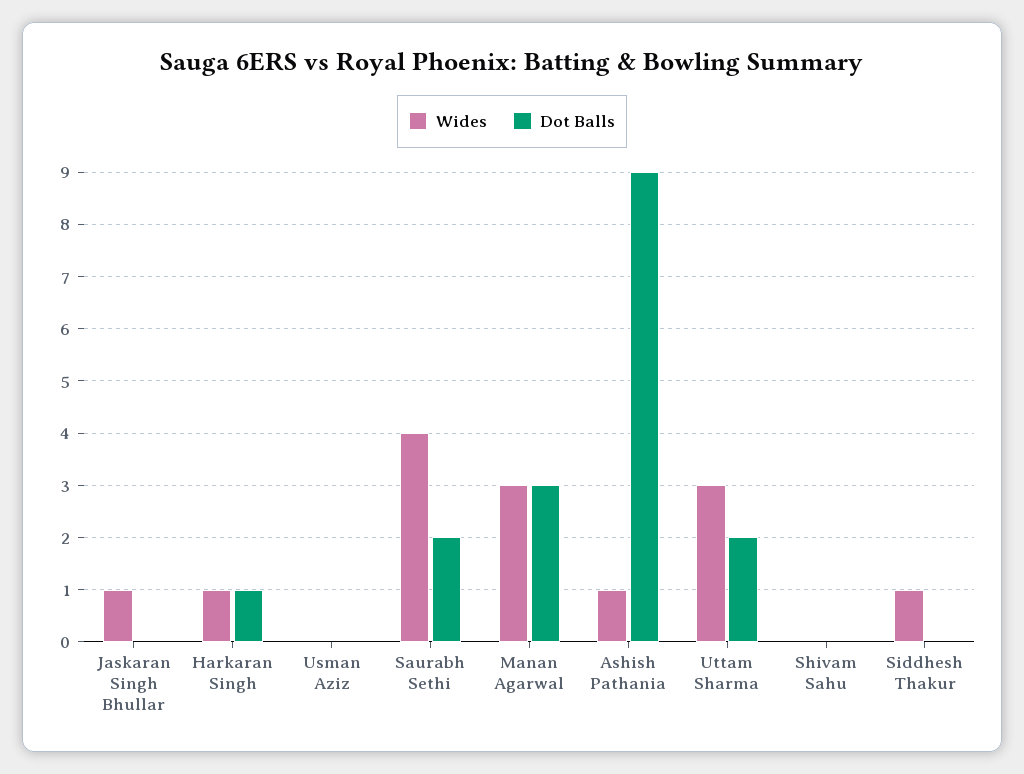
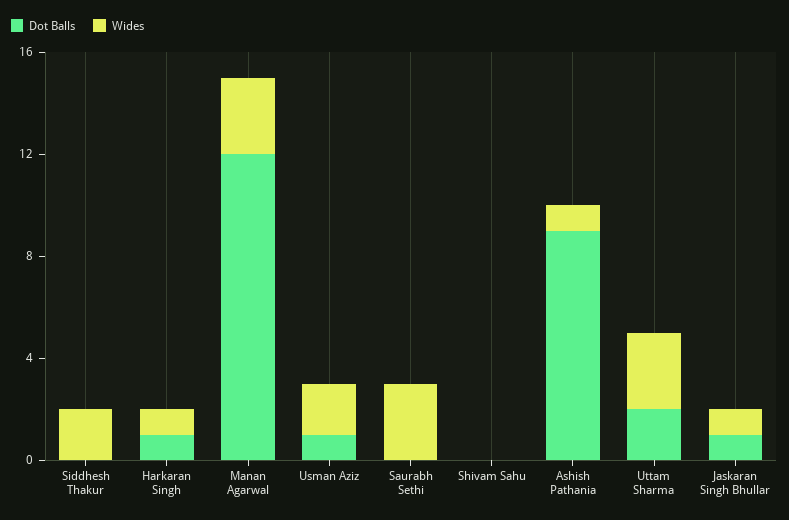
  {
    "Wides": {
      "Jaskaran Singh Bhullar": 1,
      "Harkaran Singh": 1,
-     "Usman Aziz": 0,
+     "Usman Aziz": 2,
-     "Saurabh Sethi": 4,
+     "Saurabh Sethi": 3,
      "Manan Agarwal": 3,
      "Ashish Pathania": 1,
      "Uttam Sharma": 3,
      "Shivam Sahu": 0,
-     "Siddhesh Thakur": 1
+     "Siddhesh Thakur": 2
    },
    "Dot Balls": {
-     "Jaskaran Singh Bhullar": 0,
+     "Jaskaran Singh Bhullar": 1,
      "Harkaran Singh": 1,
-     "Usman Aziz": 0,
+     "Usman Aziz": 1,
-     "Saurabh Sethi": 2,
+     "Saurabh Sethi": 0,
-     "Manan Agarwal": 3,
+     "Manan Agarwal": 12,
      "Ashish Pathania": 9,
      "Uttam Sharma": 2,
      "Shivam Sahu": 0,
      "Siddhesh Thakur": 0
    }
  }

